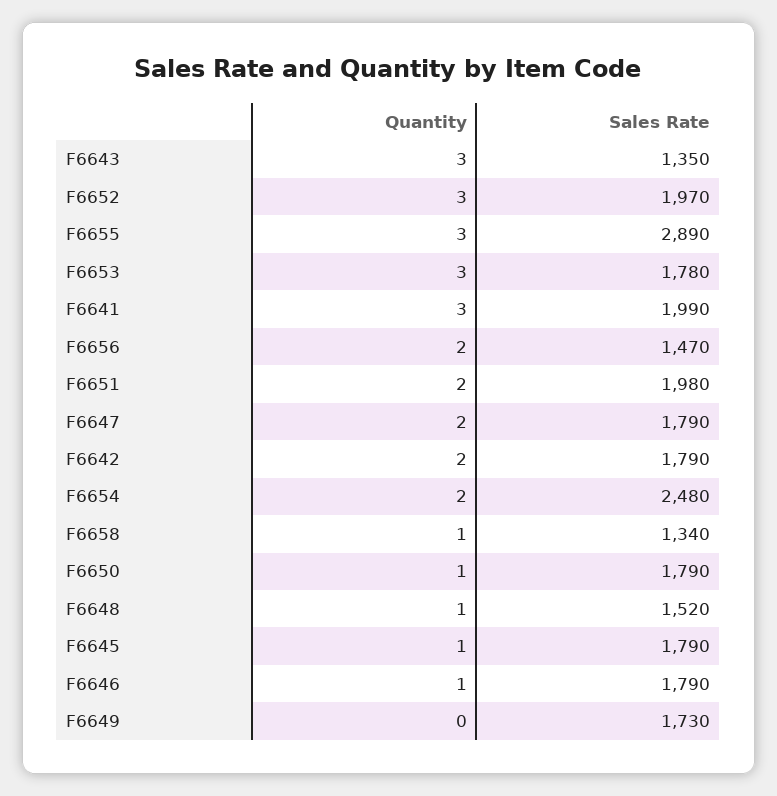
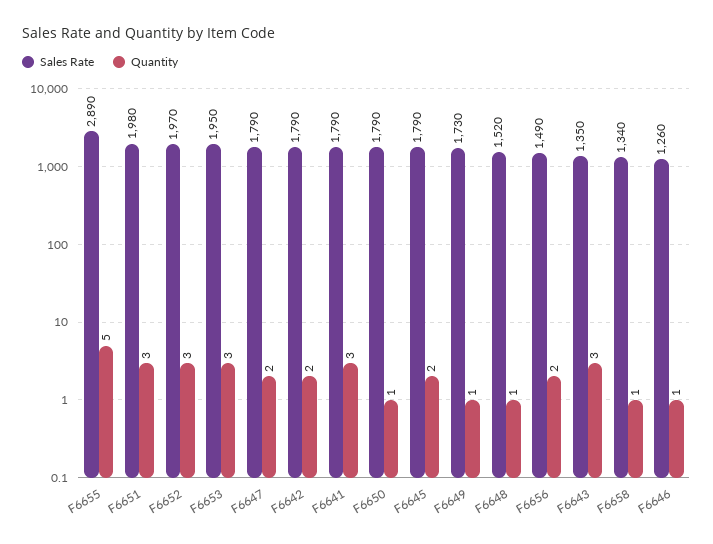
  {
    "Quantity": {
      "F6643": 3,
      "F6652": 3,
-     "F6655": 3,
+     "F6655": 5,
      "F6653": 3,
      "F6641": 3,
      "F6656": 2,
-     "F6651": 2,
+     "F6651": 3,
      "F6647": 2,
      "F6642": 2,
-     "F6654": 2,
      "F6658": 1,
      "F6650": 1,
      "F6648": 1,
-     "F6645": 1,
+     "F6645": 2,
      "F6646": 1,
-     "F6649": 0
+     "F6649": 1
    },
    "Sales Rate": {
      "F6643": 1350,
      "F6652": 1970,
      "F6655": 2890,
-     "F6653": 1780,
+     "F6653": 1950,
-     "F6641": 1990,
+     "F6641": 1790,
-     "F6656": 1470,
+     "F6656": 1490,
      "F6651": 1980,
      "F6647": 1790,
      "F6642": 1790,
-     "F6654": 2480,
      "F6658": 1340,
      "F6650": 1790,
      "F6648": 1520,
      "F6645": 1790,
-     "F6646": 1790,
+     "F6646": 1260,
      "F6649": 1730
    }
  }

